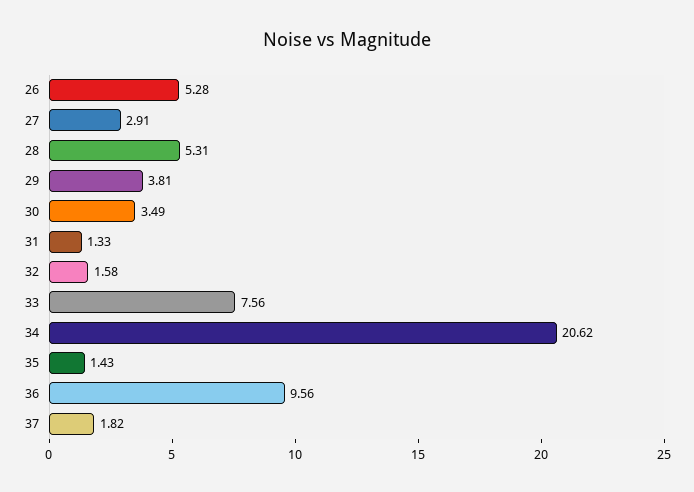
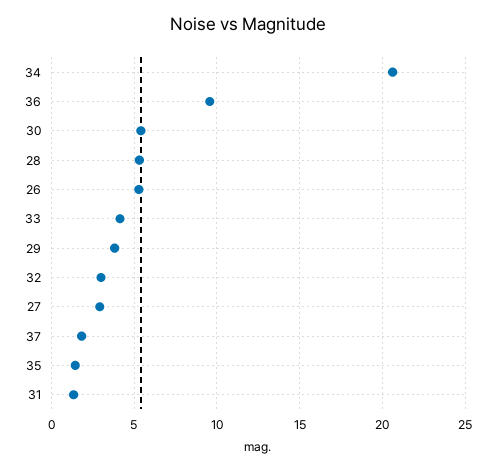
  {
    "26": 5.28,
    "27": 2.91,
    "28": 5.31,
    "29": 3.81,
-   "30": 3.49,
+   "30": 5.5,
    "31": 1.33,
-   "32": 1.58,
+   "32": 3,
-   "33": 7.56,
+   "33": 4,
    "34": 20.62,
    "35": 1.43,
    "36": 9.56,
    "37": 1.82
  }

